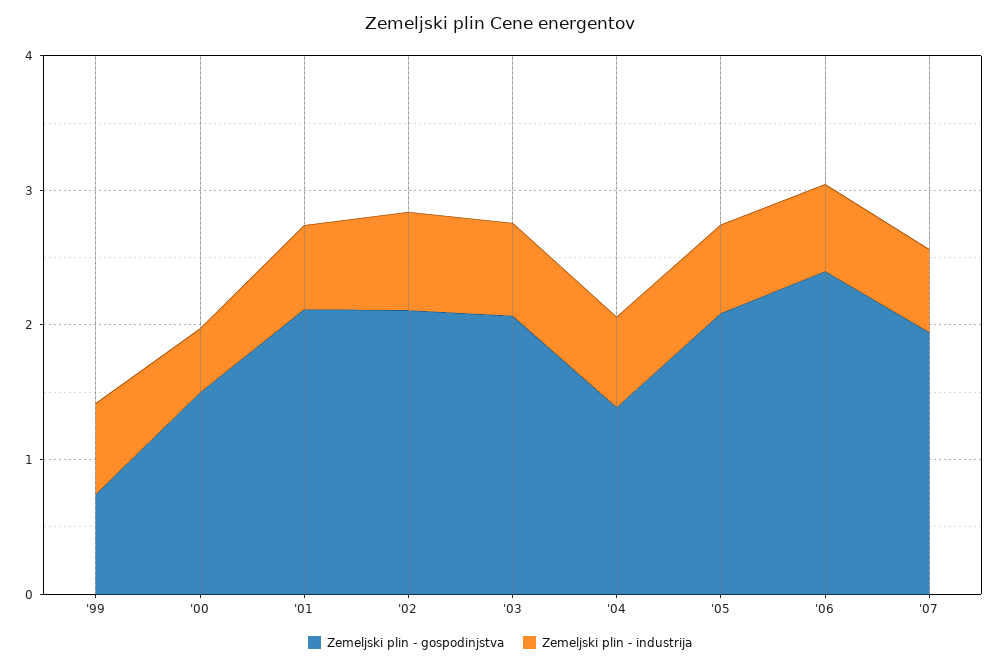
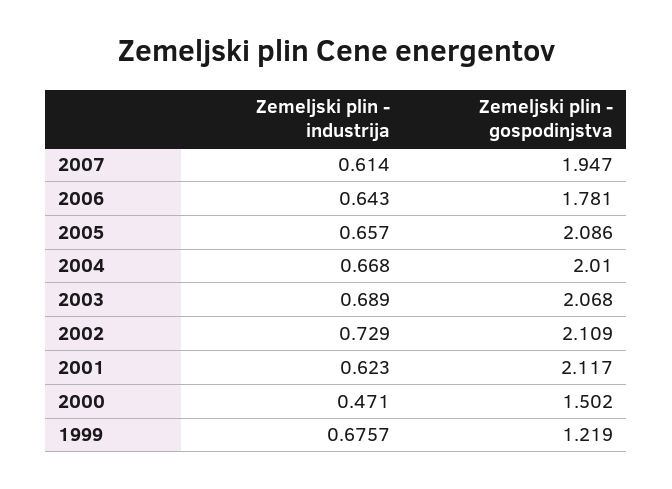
  {
    "Zemeljski plin - gospodinjstva": {
-     "'99": 0.8,
+     "'99": 1.219,
      "'00": 1.502,
      "'01": 2.117,
      "'02": 2.109,
      "'03": 2.068,
-     "'04": 1.4,
+     "'04": 2.01,
      "'05": 2.086,
-     "'06": 2.4,
+     "'06": 1.781,
      "'07": 1.947
    },
    "Zemeljski plin - industrija": {
      "'99": 0.6757,
      "'00": 0.471,
      "'01": 0.623,
      "'02": 0.729,
      "'03": 0.689,
      "'04": 0.668,
      "'05": 0.657,
      "'06": 0.643,
      "'07": 0.614
    }
  }

